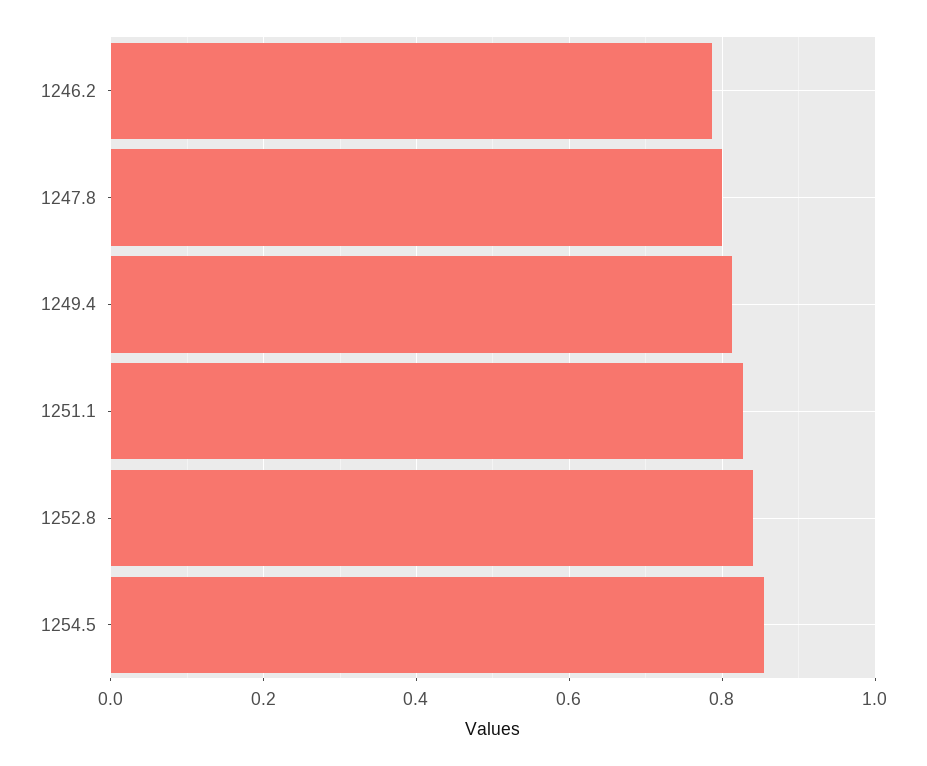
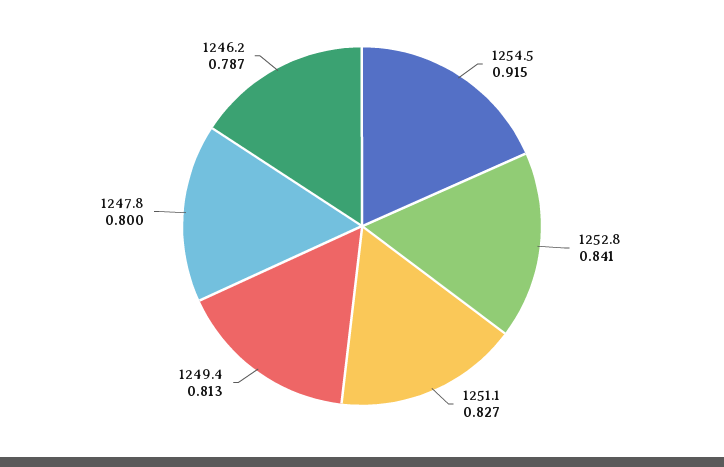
  {
    "1246.2": 0.787,
    "1247.8": 0.8,
    "1249.4": 0.813,
    "1251.1": 0.827,
    "1252.8": 0.841,
-   "1254.5": 0.86
+   "1254.5": 0.915
  }

